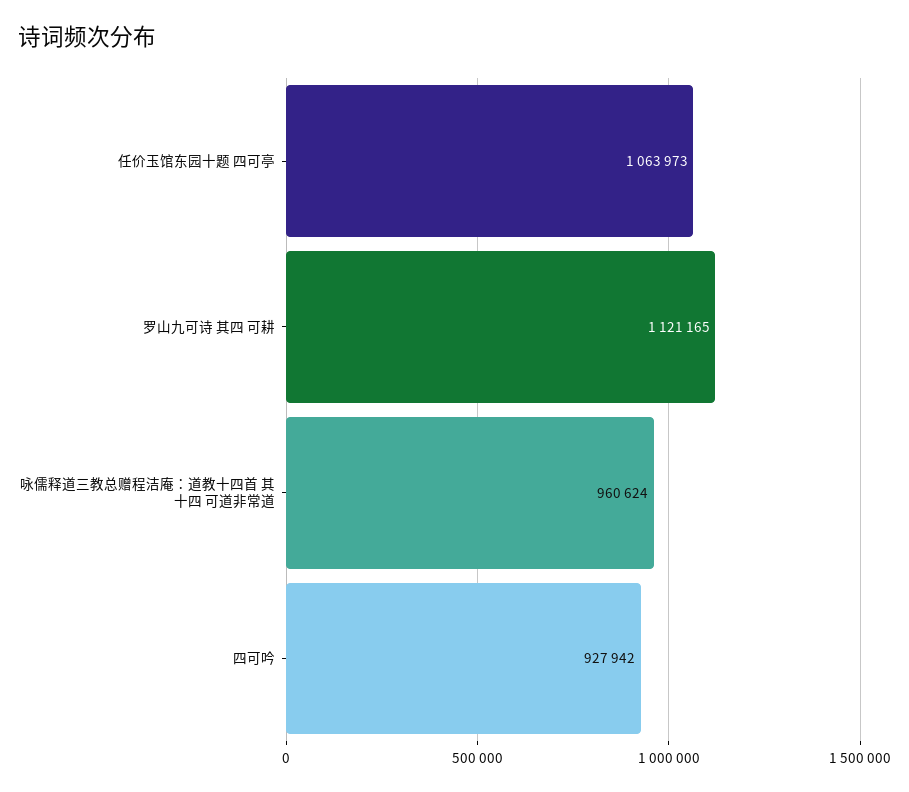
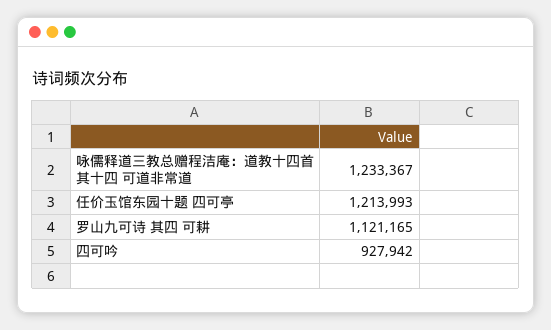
  {
-   "任价玉馆东园十题 四可亭": 1063973,
+   "任价玉馆东园十题 四可亭": 1213993,
    "罗山九可诗 其四 可耕": 1121165,
-   "咏儒释道三教总赠程洁庵：道教十四首 其十四 可道非常道": 960624,
+   "咏儒释道三教总赠程洁庵：道教十四首 其十四 可道非常道": 1233367,
    "四可吟": 927942
  }

